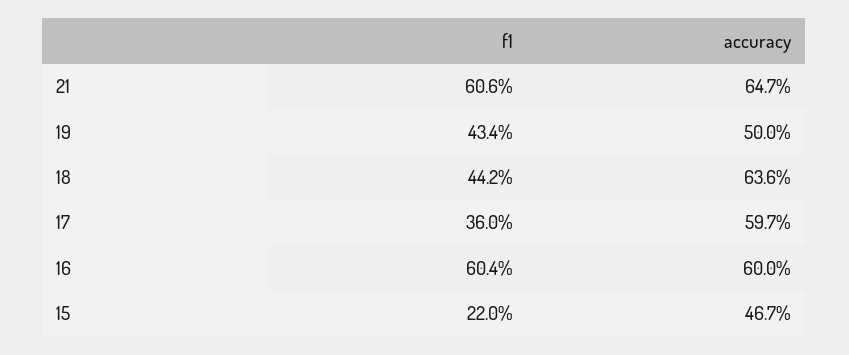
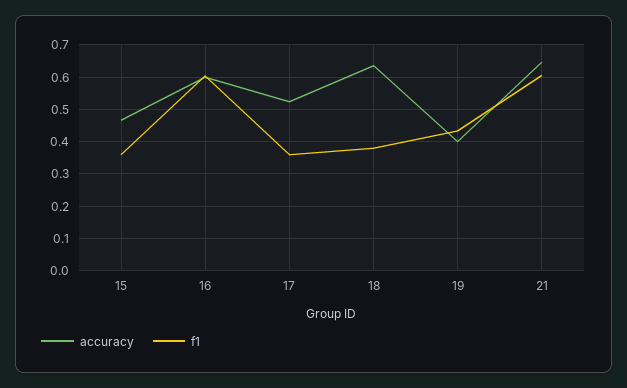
  {
    "f1": {
      "21": 0.606,
      "19": 0.434,
-     "18": 0.442,
+     "18": 0.38,
      "17": 0.36,
      "16": 0.604,
-     "15": 0.22
+     "15": 0.36
    },
    "accuracy": {
      "21": 0.647,
-     "19": 0.5,
+     "19": 0.4,
      "18": 0.636,
-     "17": 0.597,
+     "17": 0.52,
      "16": 0.6,
      "15": 0.467
    }
  }

